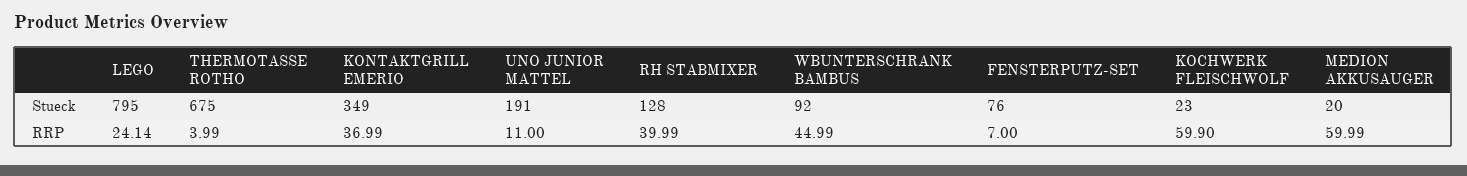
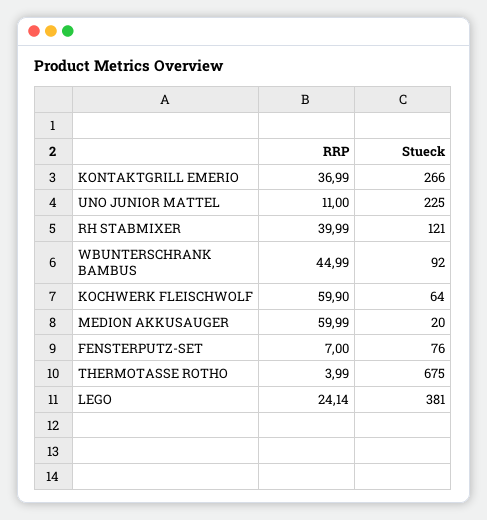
  {
    "LEGO": {
-     "Stueck": 795,
+     "Stueck": 381,
      "RRP": 24.14
    },
    "THERMOTASSE ROTHO": {
      "Stueck": 675,
      "RRP": 3.99
    },
    "KONTAKTGRILL EMERIO": {
-     "Stueck": 349,
+     "Stueck": 266,
      "RRP": 36.99
    },
    "UNO JUNIOR MATTEL": {
-     "Stueck": 191,
+     "Stueck": 225,
      "RRP": 11
    },
    "RH STABMIXER": {
-     "Stueck": 128,
+     "Stueck": 121,
      "RRP": 39.99
    },
    "WBUNTERSCHRANK BAMBUS": {
      "Stueck": 92,
      "RRP": 44.99
    },
    "FENSTERPUTZ-SET": {
      "Stueck": 76,
      "RRP": 7
    },
    "KOCHWERK FLEISCHWOLF": {
-     "Stueck": 23,
+     "Stueck": 64,
      "RRP": 59.9
    },
    "MEDION AKKUSAUGER": {
      "Stueck": 20,
      "RRP": 59.99
    }
  }

